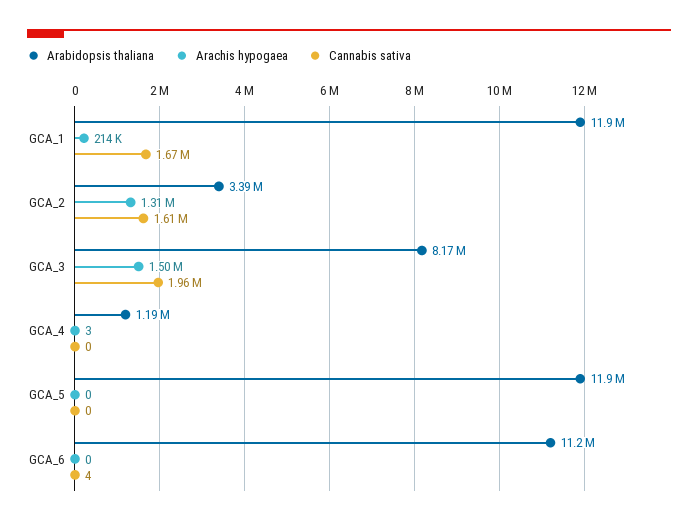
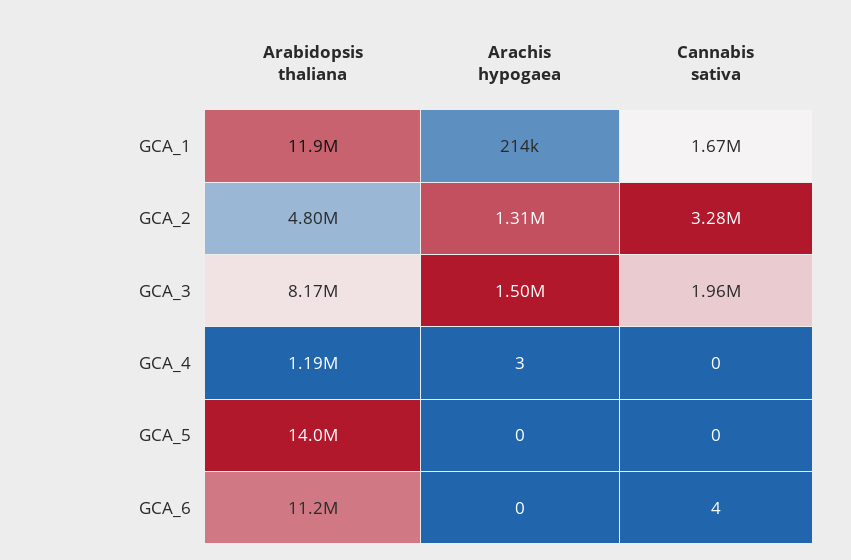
  {
    "Arabidopsis thaliana": {
      "GCA_1": 11900000,
-     "GCA_2": 3390000,
+     "GCA_2": 4800000,
      "GCA_3": 8170000,
      "GCA_4": 1190000,
-     "GCA_5": 11900000,
+     "GCA_5": 14000000,
      "GCA_6": 11200000
    },
    "Arachis hypogaea": {
      "GCA_1": 214000,
      "GCA_2": 1310000,
      "GCA_3": 1500000,
      "GCA_4": 3,
      "GCA_5": 0,
      "GCA_6": 0
    },
    "Cannabis sativa": {
      "GCA_1": 1670000,
-     "GCA_2": 1610000,
+     "GCA_2": 3280000,
      "GCA_3": 1960000,
      "GCA_4": 0,
      "GCA_5": 0,
      "GCA_6": 4
    }
  }

